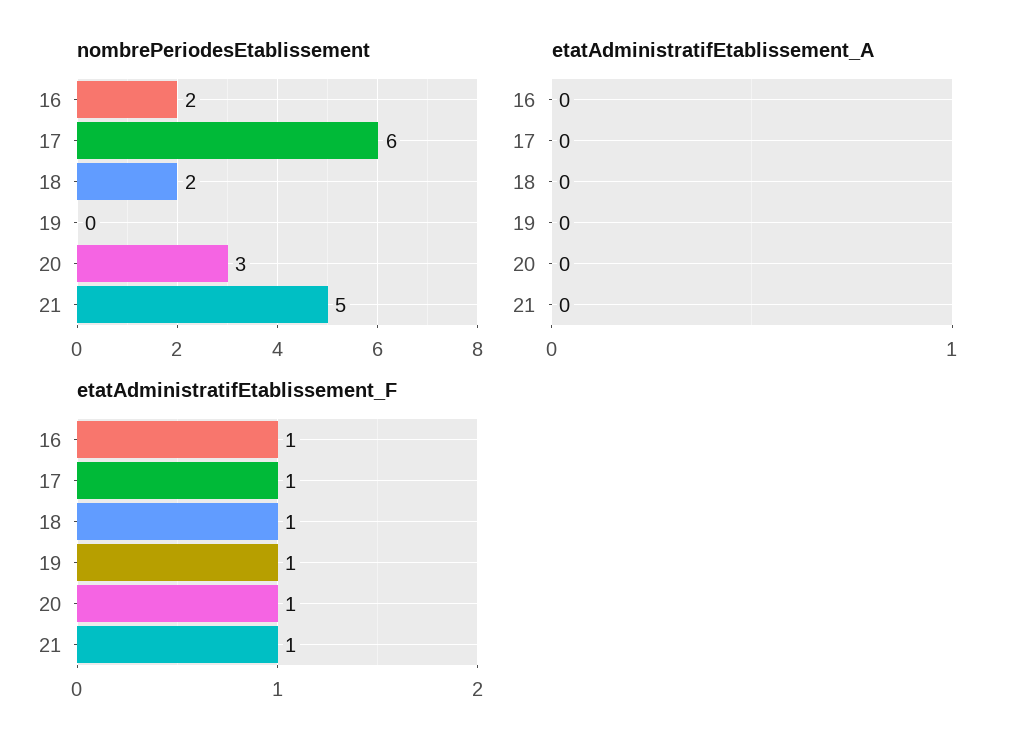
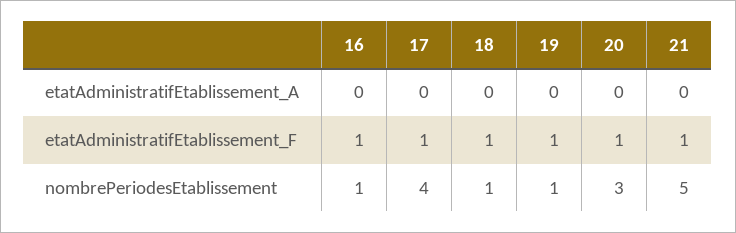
  {
    "nombrePeriodesEtablissement": {
-     "16": 2,
+     "16": 1,
-     "17": 6,
+     "17": 4,
-     "18": 2,
+     "18": 1,
-     "19": 0,
+     "19": 1,
      "20": 3,
      "21": 5
    },
    "etatAdministratifEtablissement_A": {
      "16": 0,
      "17": 0,
      "18": 0,
      "19": 0,
      "20": 0,
      "21": 0
    },
    "etatAdministratifEtablissement_F": {
      "16": 1,
      "17": 1,
      "18": 1,
      "19": 1,
      "20": 1,
      "21": 1
    }
  }

